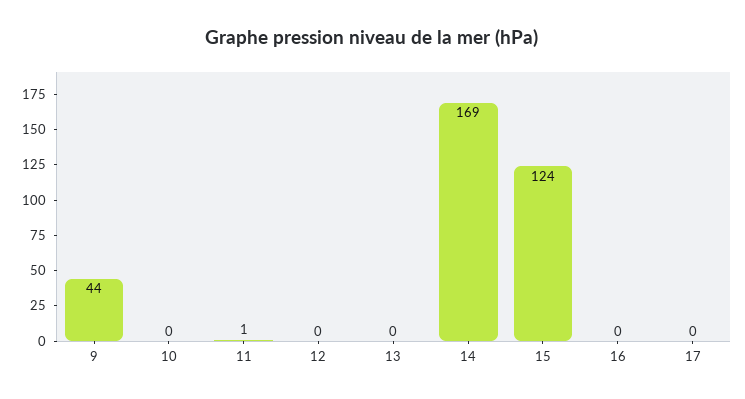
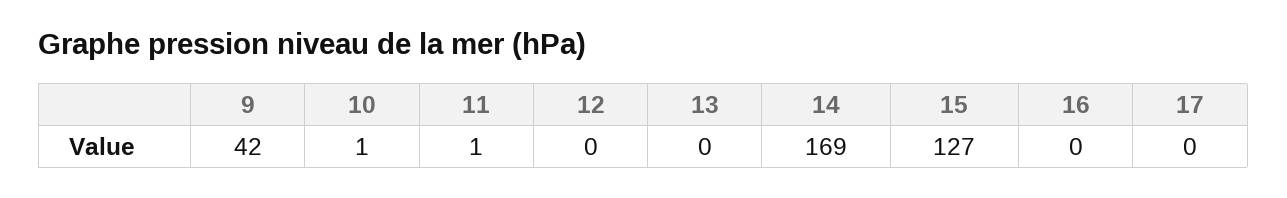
  {
-   "9": 44,
+   "9": 42,
-   "10": 0,
+   "10": 1,
    "11": 1,
    "12": 0,
    "13": 0,
    "14": 169,
-   "15": 124,
+   "15": 127,
    "16": 0,
    "17": 0
  }

